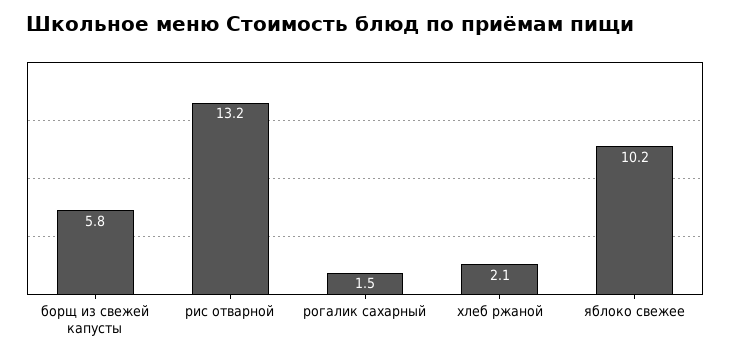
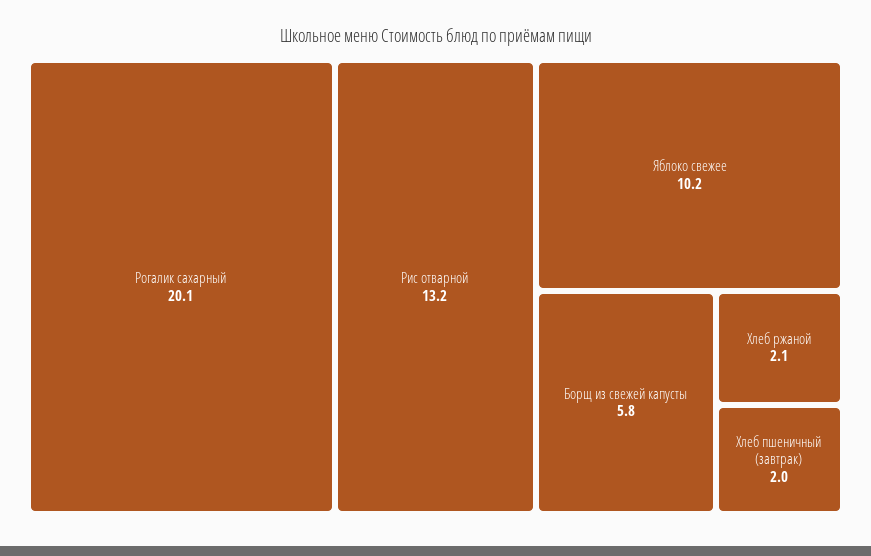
  {
    "борщ из свежей капусты": 5.8,
    "рис отварной": 13.2,
-   "рогалик сахарный": 1.5,
+   "рогалик сахарный": 20.1,
    "хлеб ржаной": 2.1,
-   "яблоко свежее": 10.2
+   "яблоко свежее": 10.2,
+   "Хлеб пшеничный (завтрак)": 2
  }

